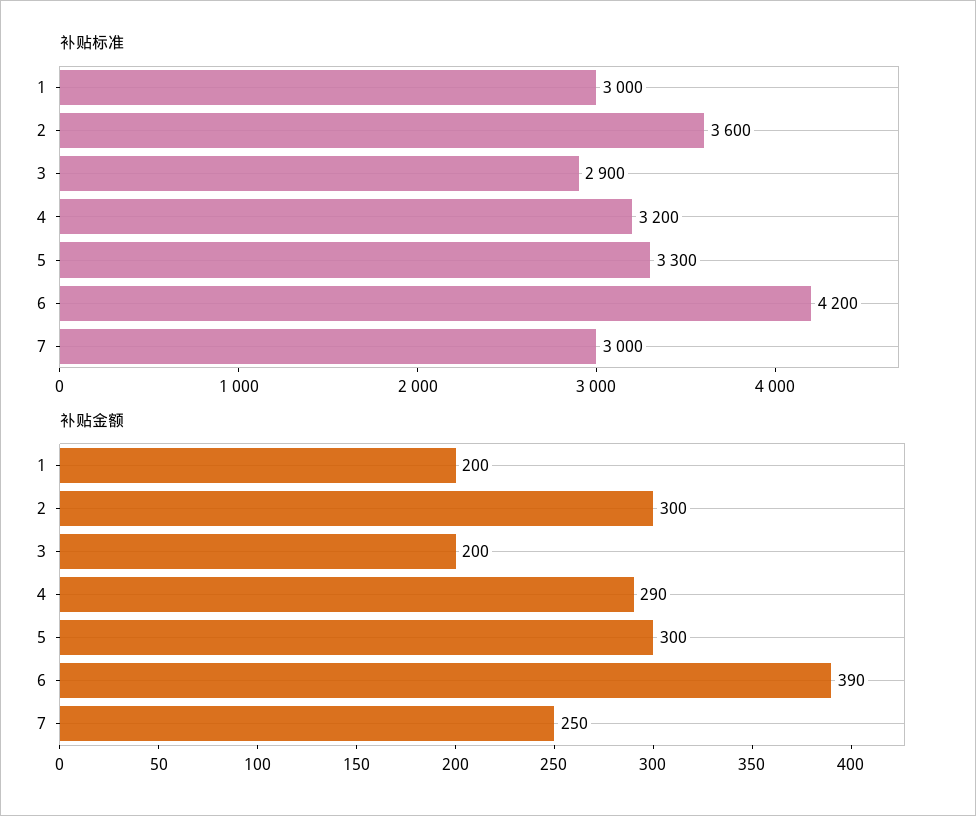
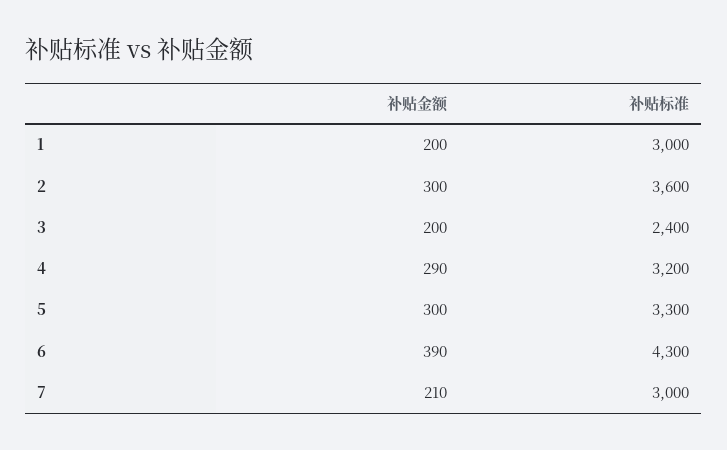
  {
    "补贴标准": {
      "1": 3000,
      "2": 3600,
-     "3": 2900,
+     "3": 2400,
      "4": 3200,
      "5": 3300,
-     "6": 4200,
+     "6": 4300,
      "7": 3000
    },
    "补贴金额": {
      "1": 200,
      "2": 300,
      "3": 200,
      "4": 290,
      "5": 300,
      "6": 390,
-     "7": 250
+     "7": 210
    }
  }

